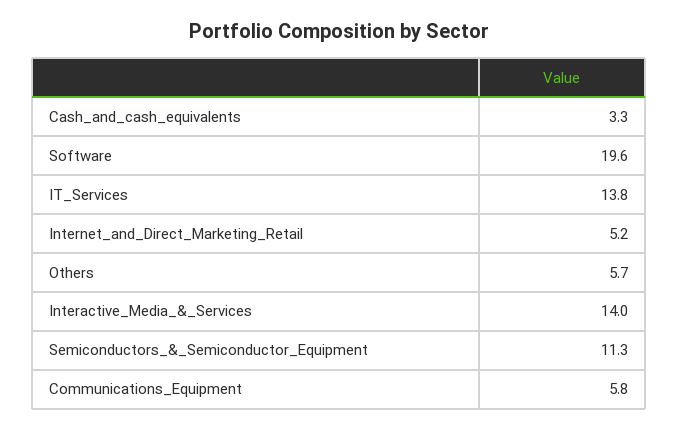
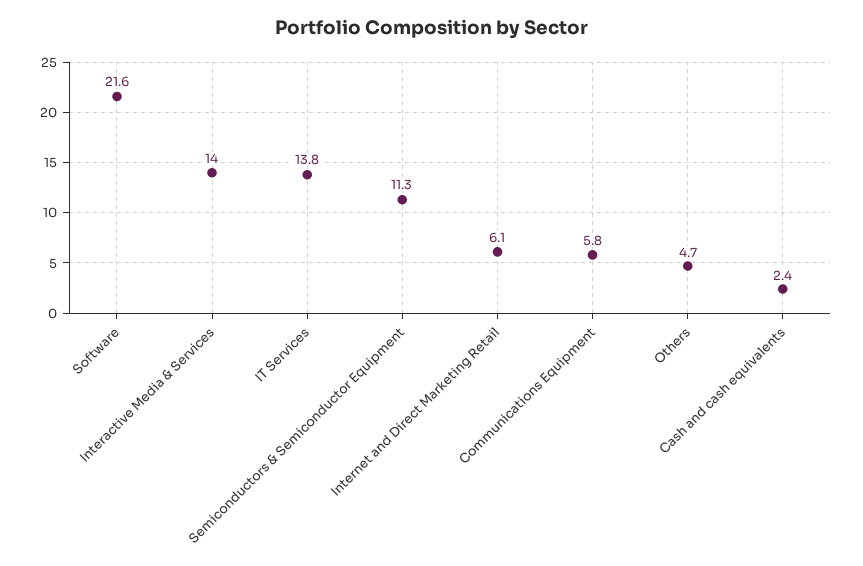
  {
-   "Cash_and_cash_equivalents": 3.3,
+   "Cash_and_cash_equivalents": 2.4,
-   "Software": 19.6,
+   "Software": 21.6,
    "IT_Services": 13.8,
-   "Internet_and_Direct_Marketing_Retail": 5.2,
+   "Internet_and_Direct_Marketing_Retail": 6.1,
-   "Others": 5.7,
+   "Others": 4.7,
    "Interactive_Media_&_Services": 14,
    "Semiconductors_&_Semiconductor_Equipment": 11.3,
    "Communications_Equipment": 5.8
  }

